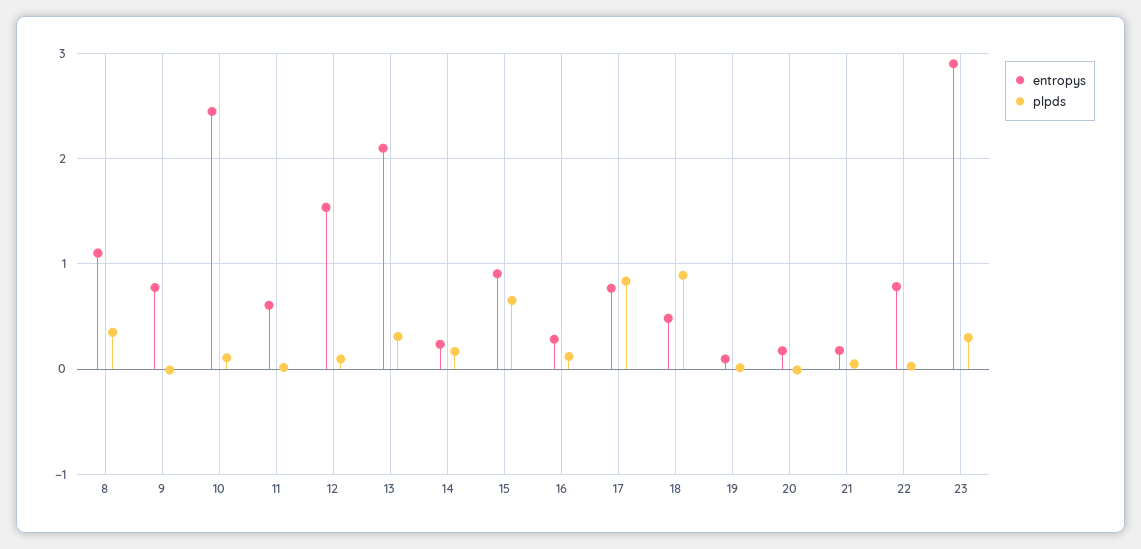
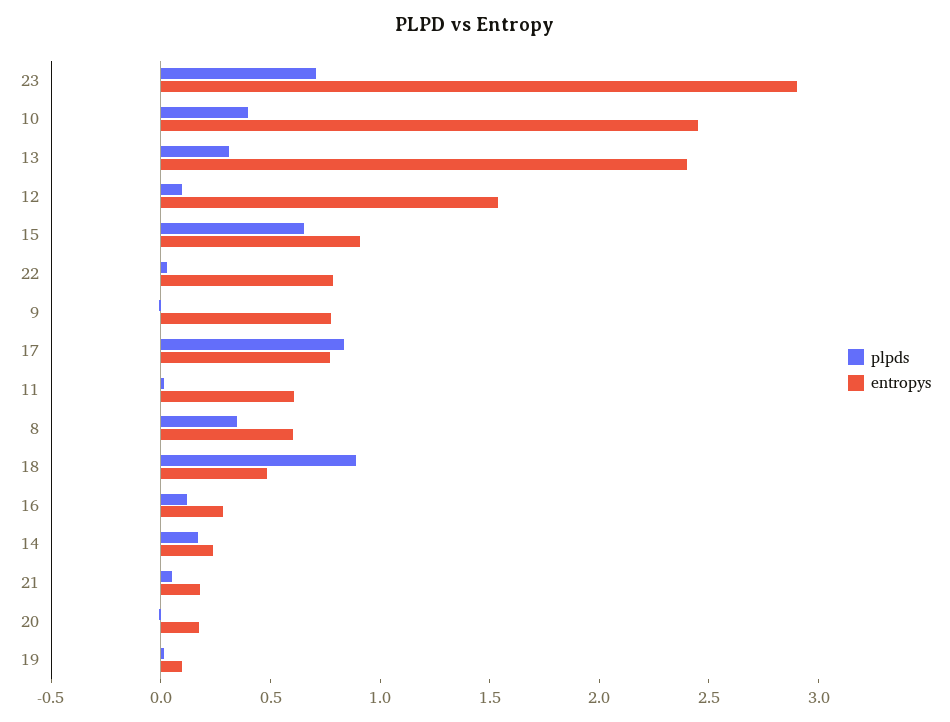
  {
    "entropys": {
-     "8": 1.1,
+     "8": 0.6,
      "9": 0.8,
      "10": 2.5,
      "11": 0.6,
      "12": 1.5,
-     "13": 2.1,
+     "13": 2.4,
      "14": 0.2,
      "15": 0.9,
      "16": 0.3,
      "17": 0.8,
      "18": 0.5,
      "19": 0.1,
      "20": 0.2,
      "21": 0.2,
      "22": 0.8,
      "23": 2.9
    },
    "plpds": {
      "8": 0.3,
      "9": 0,
-     "10": 0.1,
+     "10": 0.4,
      "11": 0,
      "12": 0.1,
      "13": 0.3,
      "14": 0.2,
      "15": 0.7,
      "16": 0.1,
      "17": 0.8,
      "18": 0.9,
      "19": 0,
      "20": 0,
      "21": 0,
      "22": 0,
-     "23": 0.3
+     "23": 0.7
    }
  }

